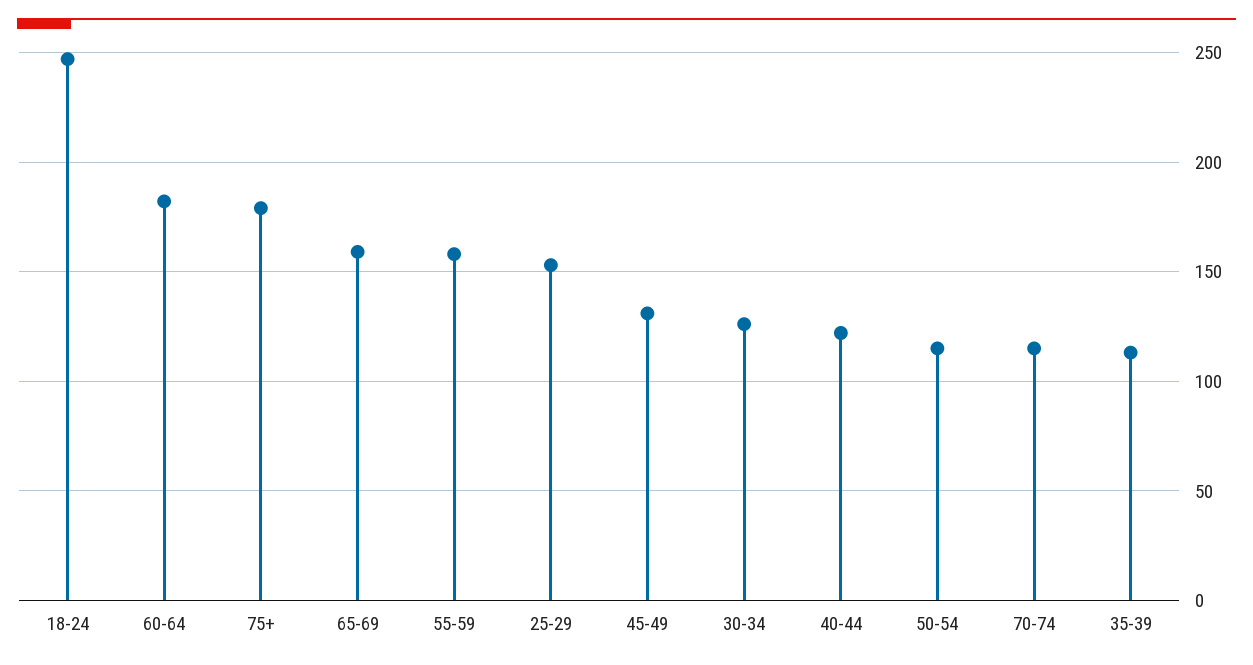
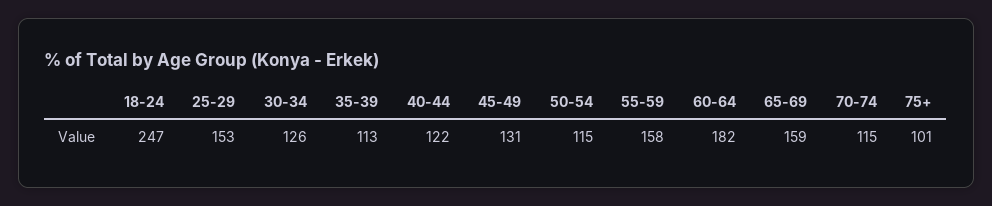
  {
    "18-24": 247,
    "60-64": 182,
-   "75+": 180,
+   "75+": 101,
    "65-69": 159,
    "55-59": 158,
    "25-29": 153,
    "45-49": 131,
    "30-34": 126,
    "40-44": 122,
    "50-54": 115,
    "70-74": 115,
    "35-39": 113
  }

